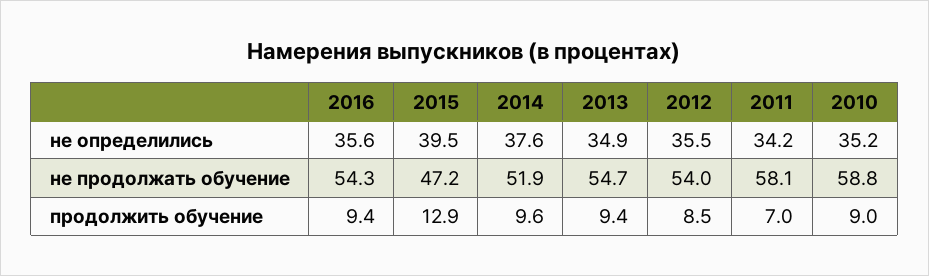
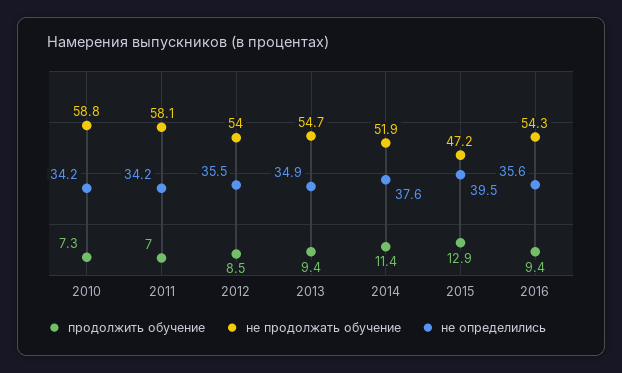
  {
    "не определились": {
      "2016": 35.6,
      "2015": 39.5,
      "2014": 37.6,
      "2013": 34.9,
      "2012": 35.5,
      "2011": 34.2,
-     "2010": 35.2
+     "2010": 34.2
    },
    "не продолжать обучение": {
      "2016": 54.3,
      "2015": 47.2,
      "2014": 51.9,
      "2013": 54.7,
      "2012": 54,
      "2011": 58.1,
      "2010": 58.8
    },
    "продолжить обучение": {
      "2016": 9.4,
      "2015": 12.9,
-     "2014": 9.6,
+     "2014": 11.4,
      "2013": 9.4,
      "2012": 8.5,
      "2011": 7,
-     "2010": 9
+     "2010": 7.3
    }
  }

